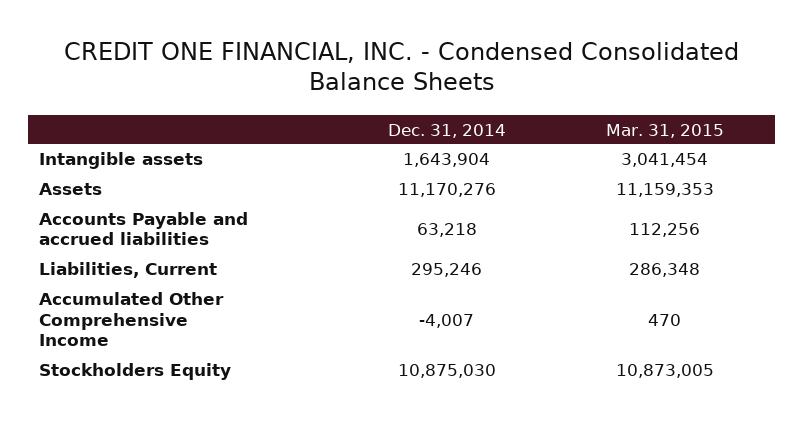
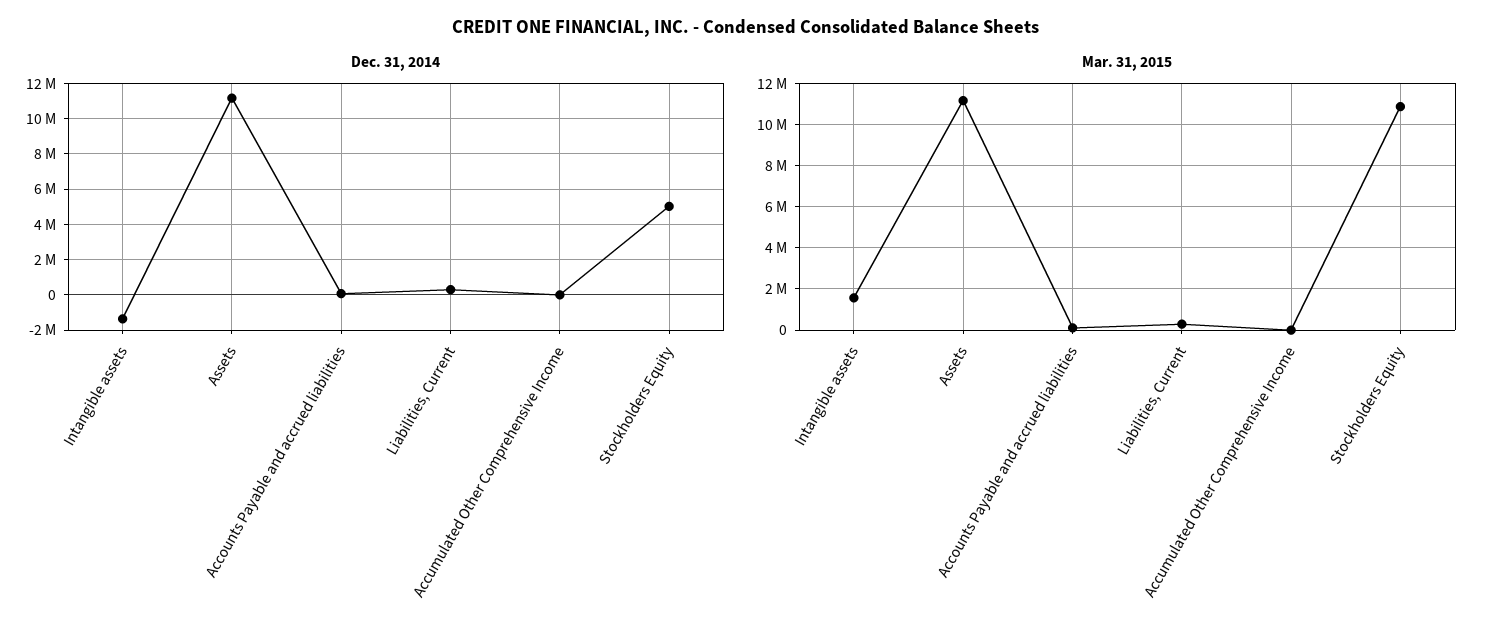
  {
    "Dec. 31, 2014": {
-     "Intangible assets": 1643904,
+     "Intangible assets": -1500000,
      "Assets": 11170276,
      "Accounts Payable and accrued liabilities": 63218,
      "Liabilities, Current": 295246,
      "Accumulated Other Comprehensive Income": -4007,
-     "Stockholders Equity": 10875030
+     "Stockholders Equity": 5000000
    },
    "Mar. 31, 2015": {
-     "Intangible assets": 3041454,
+     "Intangible assets": 1500000,
      "Assets": 11159353,
      "Accounts Payable and accrued liabilities": 112256,
      "Liabilities, Current": 286348,
      "Accumulated Other Comprehensive Income": 470,
      "Stockholders Equity": 10873005
    }
  }

